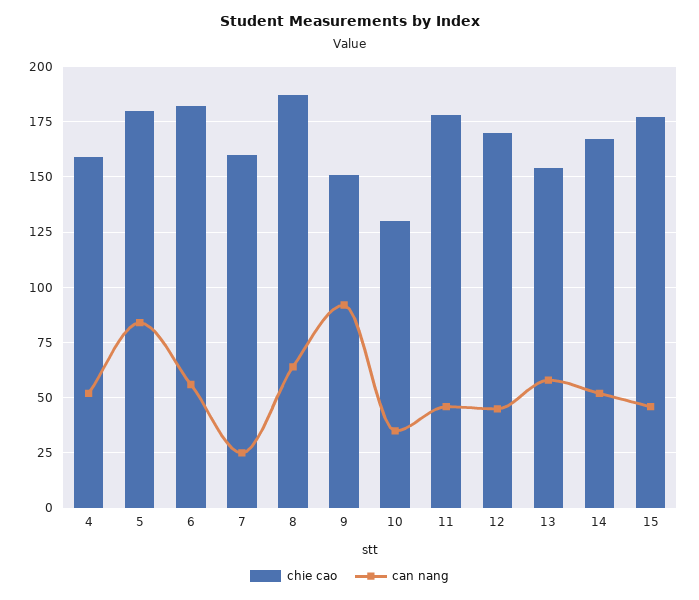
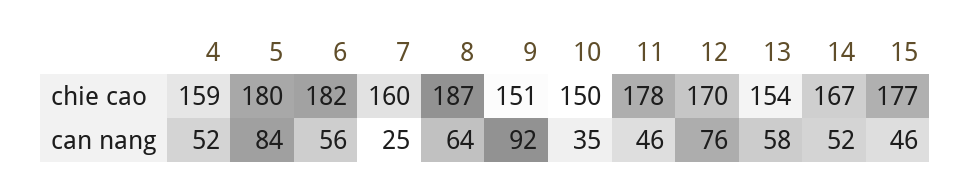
  {
    "chie cao": {
      "4": 159,
      "5": 180,
      "6": 182,
      "7": 160,
      "8": 187,
      "9": 151,
-     "10": 130,
+     "10": 150,
      "11": 178,
      "12": 170,
      "13": 154,
      "14": 167,
      "15": 177
    },
    "can nang": {
      "4": 52,
      "5": 84,
      "6": 56,
      "7": 25,
      "8": 64,
      "9": 92,
      "10": 35,
      "11": 46,
-     "12": 45,
+     "12": 76,
      "13": 58,
      "14": 52,
      "15": 46
    }
  }

